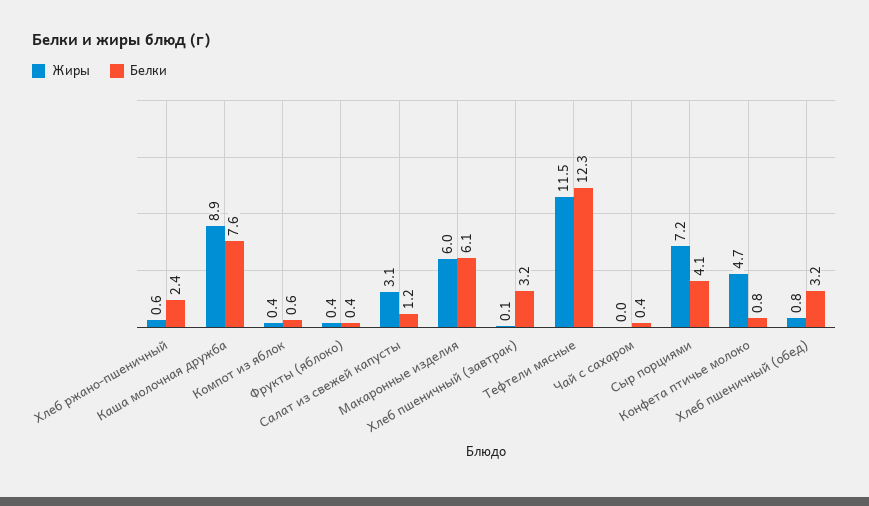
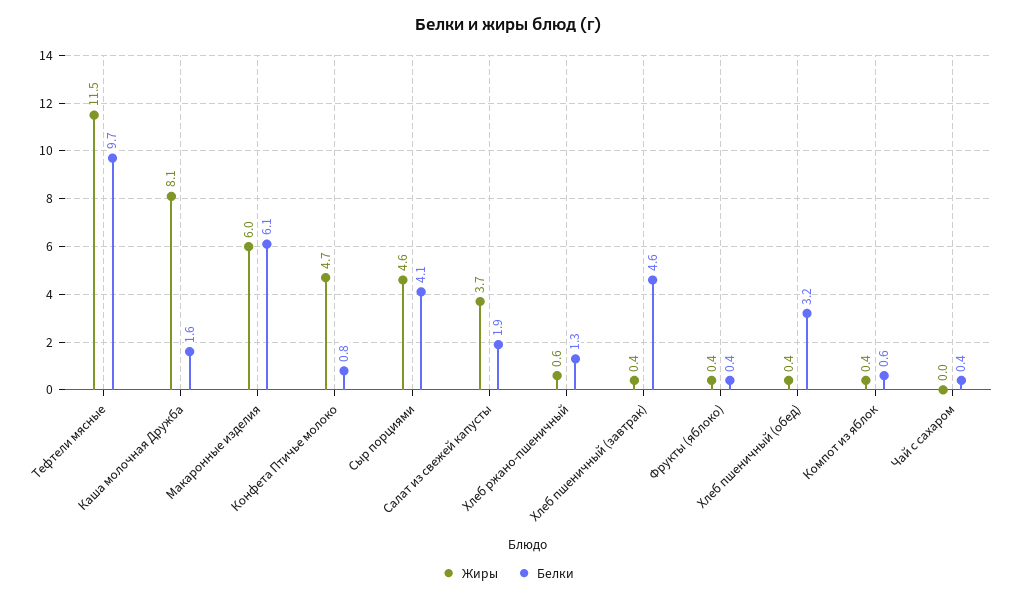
  {
    "Жиры": {
      "Хлеб ржано-пшеничный": 0.6,
-     "Каша молочная дружба": 8.9,
+     "Каша молочная дружба": 8.1,
      "Компот из яблок": 0.4,
      "Фрукты (яблоко)": 0.4,
-     "Салат из свежей капусты": 3.1,
+     "Салат из свежей капусты": 3.7,
      "Макаронные изделия": 6,
-     "Хлеб пшеничный (завтрак)": 0.1,
+     "Хлеб пшеничный (завтрак)": 0.4,
      "Тефтели мясные": 11.5,
      "Чай с сахаром": 0,
-     "Сыр порциями": 7.2,
+     "Сыр порциями": 4.6,
      "Конфета птичье молоко": 4.7,
-     "Хлеб пшеничный (обед)": 0.8
+     "Хлеб пшеничный (обед)": 0.4
    },
    "Белки": {
-     "Хлеб ржано-пшеничный": 2.4,
+     "Хлеб ржано-пшеничный": 1.3,
-     "Каша молочная дружба": 7.6,
+     "Каша молочная дружба": 1.6,
      "Компот из яблок": 0.6,
      "Фрукты (яблоко)": 0.4,
-     "Салат из свежей капусты": 1.2,
+     "Салат из свежей капусты": 1.9,
      "Макаронные изделия": 6.1,
-     "Хлеб пшеничный (завтрак)": 3.2,
+     "Хлеб пшеничный (завтрак)": 4.6,
-     "Тефтели мясные": 12.3,
+     "Тефтели мясные": 9.7,
      "Чай с сахаром": 0.4,
      "Сыр порциями": 4.1,
      "Конфета птичье молоко": 0.8,
      "Хлеб пшеничный (обед)": 3.2
    }
  }

